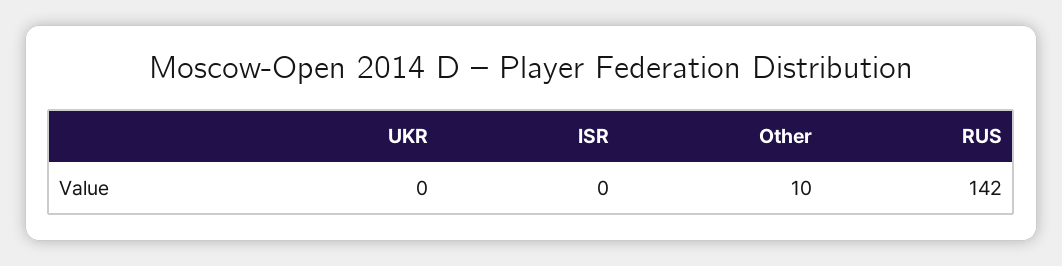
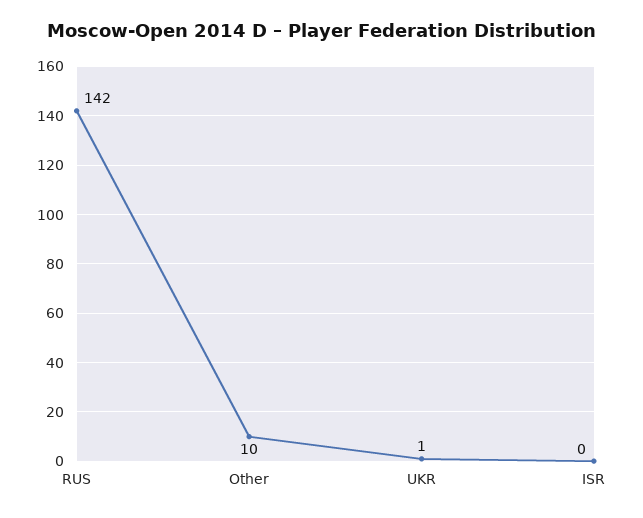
  {
-   "UKR": 0,
+   "UKR": 1,
    "ISR": 0,
    "Other": 10,
    "RUS": 142
  }

